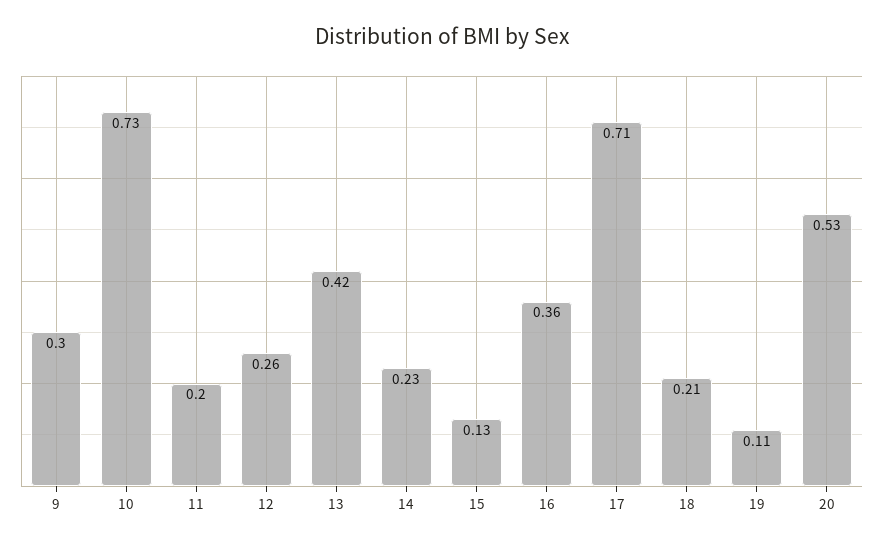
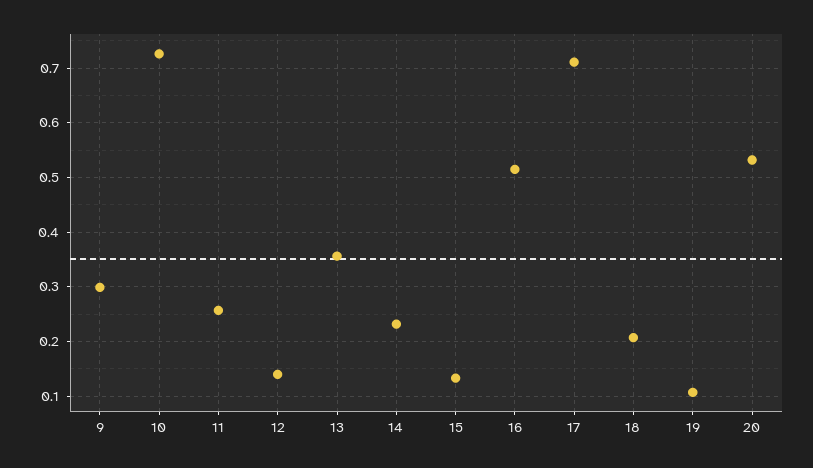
  {
    "9": 0.3,
    "10": 0.73,
-   "11": 0.2,
+   "11": 0.26,
-   "12": 0.26,
+   "12": 0.14,
-   "13": 0.42,
+   "13": 0.36,
    "14": 0.23,
    "15": 0.13,
-   "16": 0.36,
+   "16": 0.52,
    "17": 0.71,
    "18": 0.21,
    "19": 0.11,
    "20": 0.53
  }

